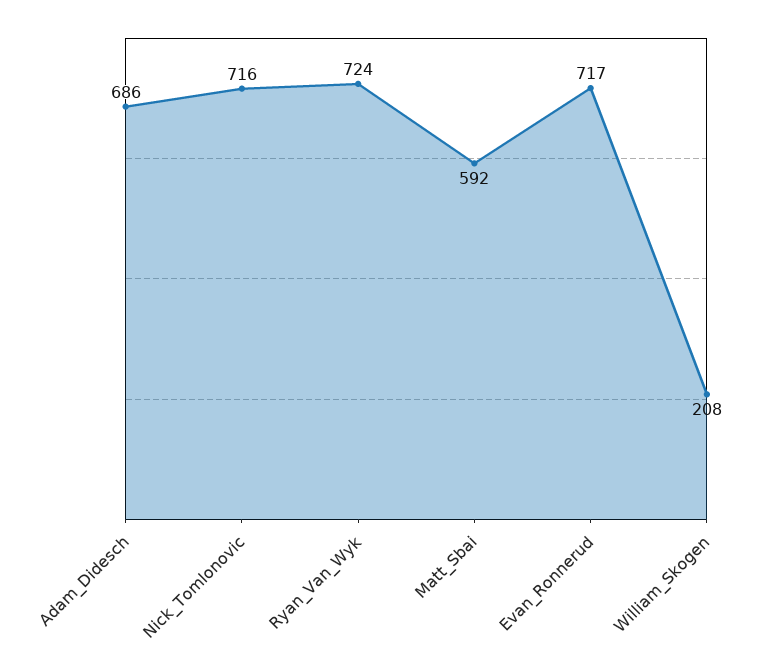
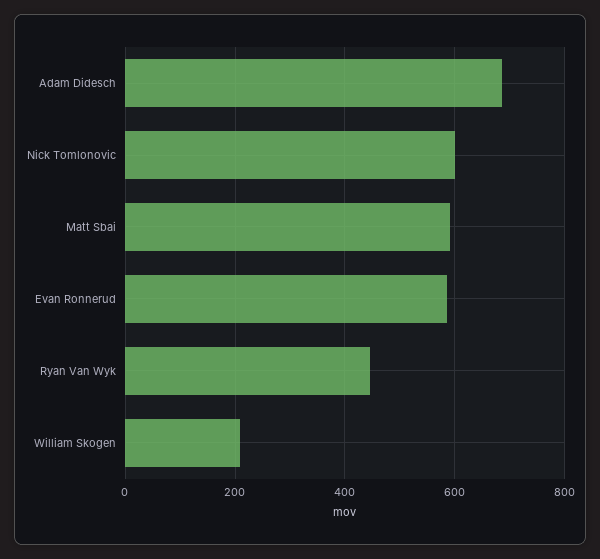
  {
    "Adam_Didesch": 686,
-   "Nick_Tomlonovic": 716,
+   "Nick_Tomlonovic": 600,
-   "Ryan_Van_Wyk": 724,
+   "Ryan_Van_Wyk": 440,
    "Matt_Sbai": 592,
-   "Evan_Ronnerud": 717,
+   "Evan_Ronnerud": 580,
    "William_Skogen": 208
  }

